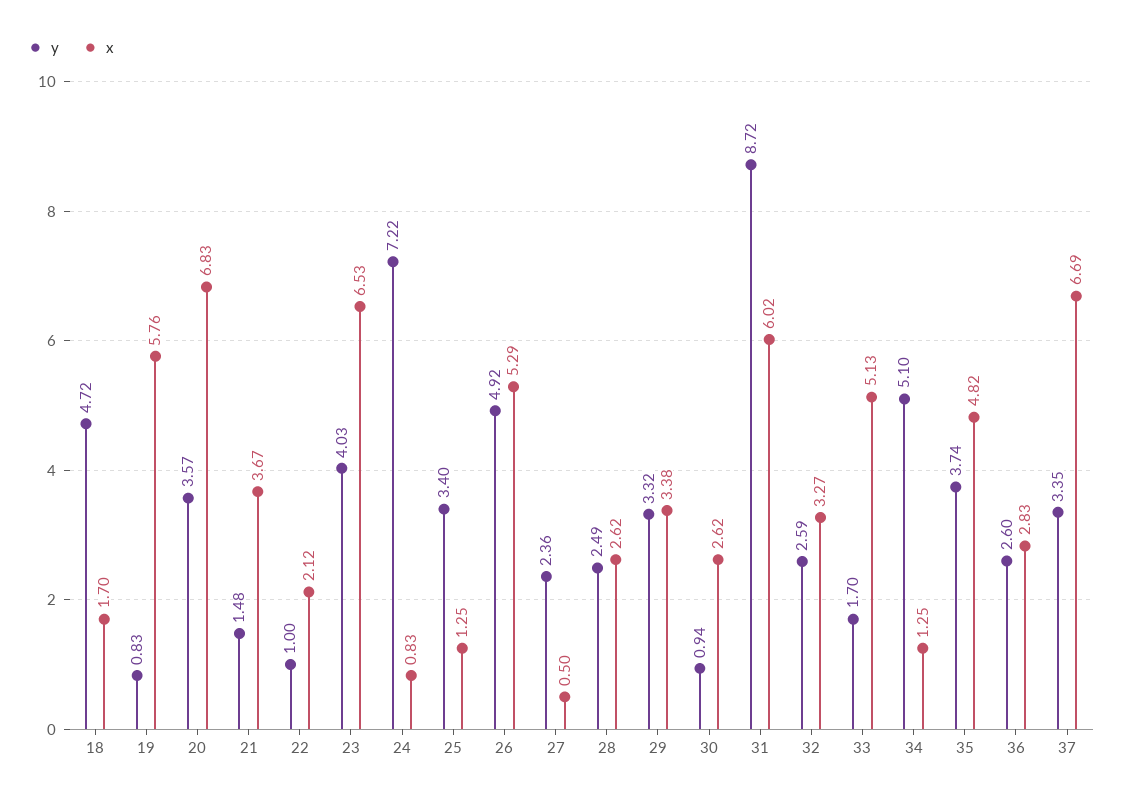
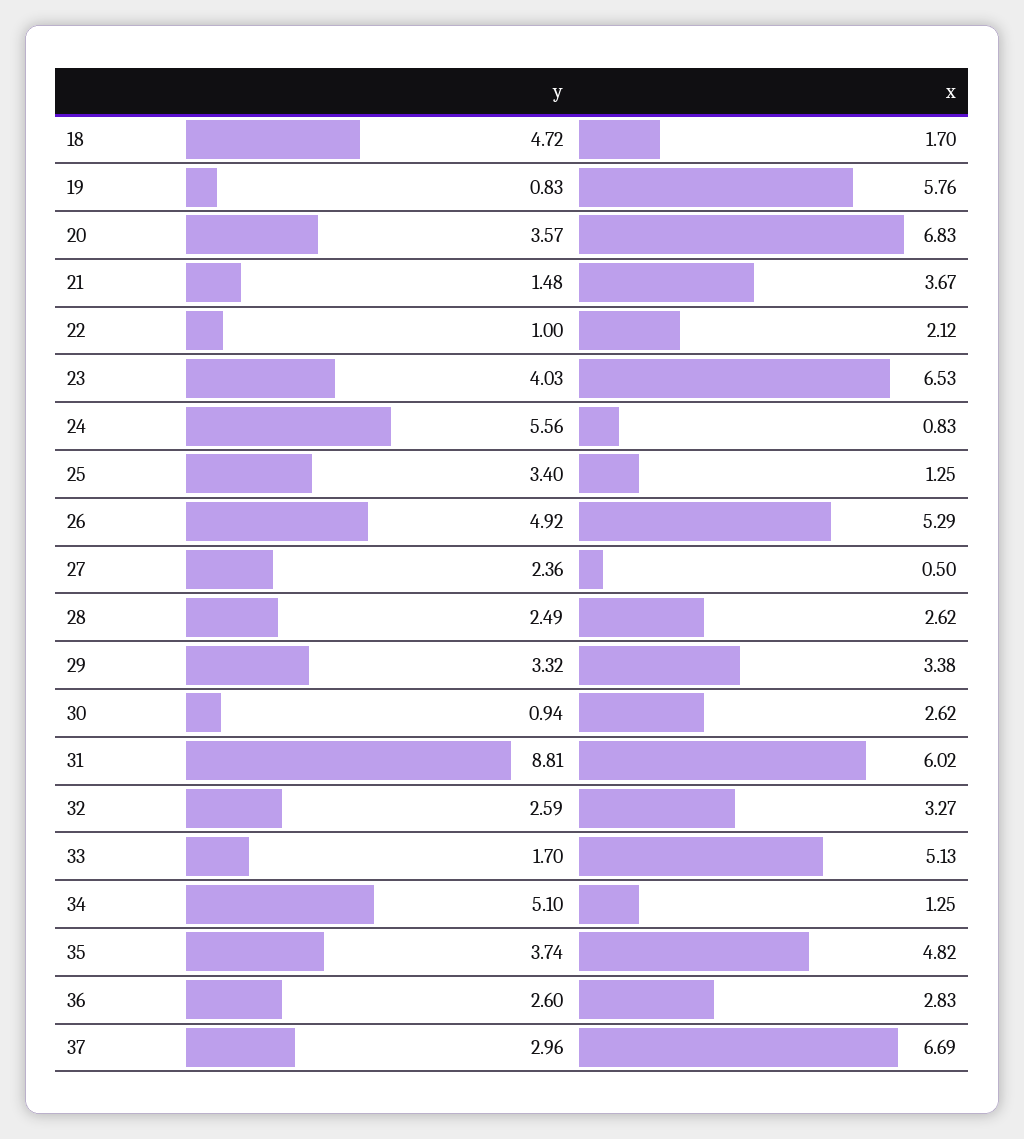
  {
    "y": {
      "18": 4.72,
      "19": 0.83,
      "20": 3.57,
      "21": 1.48,
      "22": 1,
      "23": 4.03,
-     "24": 7.22,
+     "24": 5.56,
      "25": 3.4,
      "26": 4.92,
      "27": 2.36,
      "28": 2.49,
      "29": 3.32,
      "30": 0.94,
-     "31": 8.72,
+     "31": 8.81,
      "32": 2.59,
      "33": 1.7,
      "34": 5.1,
      "35": 3.74,
      "36": 2.6,
-     "37": 3.35
+     "37": 2.96
    },
    "x": {
      "18": 1.7,
      "19": 5.76,
      "20": 6.83,
      "21": 3.67,
      "22": 2.12,
      "23": 6.53,
      "24": 0.83,
      "25": 1.25,
      "26": 5.29,
      "27": 0.5,
      "28": 2.62,
      "29": 3.38,
      "30": 2.62,
      "31": 6.02,
      "32": 3.27,
      "33": 5.13,
      "34": 1.25,
      "35": 4.82,
      "36": 2.83,
      "37": 6.69
    }
  }

